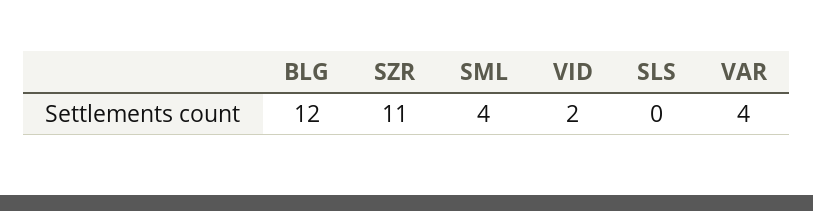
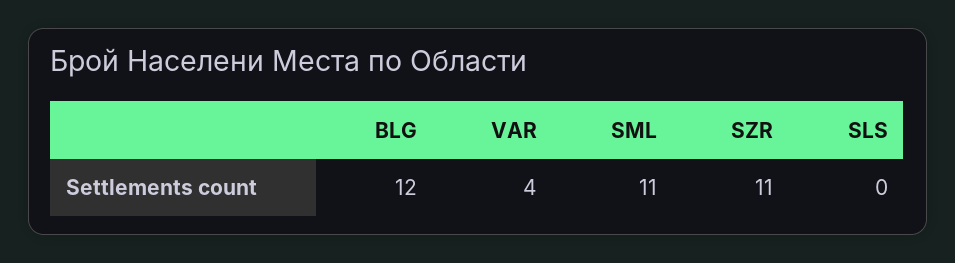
  {
    "BLG": 12,
    "SZR": 11,
-   "SML": 4,
+   "SML": 11,
-   "VID": 2,
    "SLS": 0,
    "VAR": 4
  }

